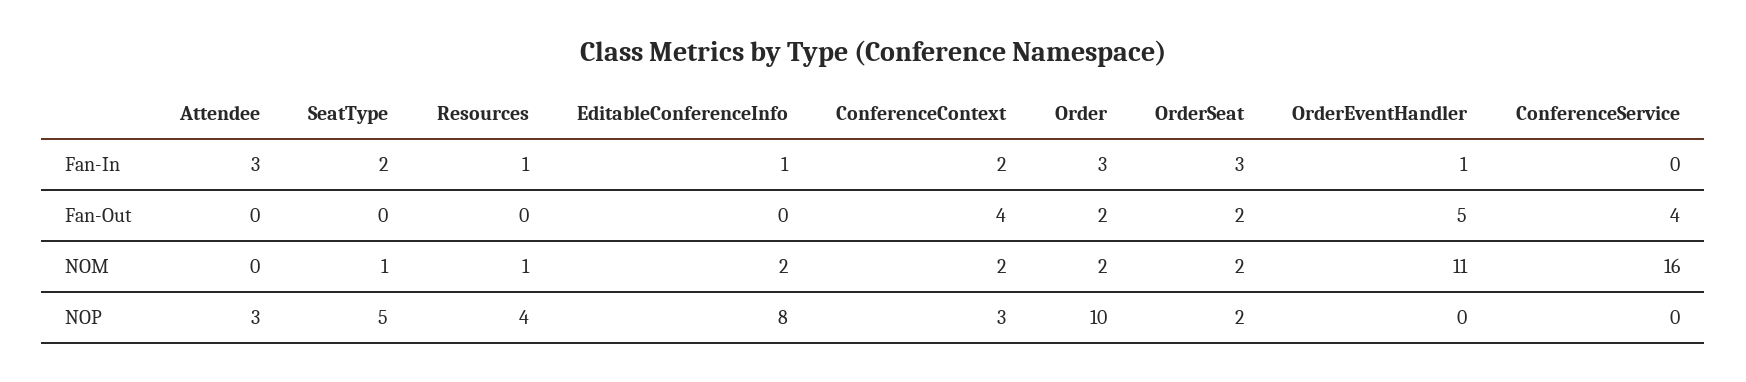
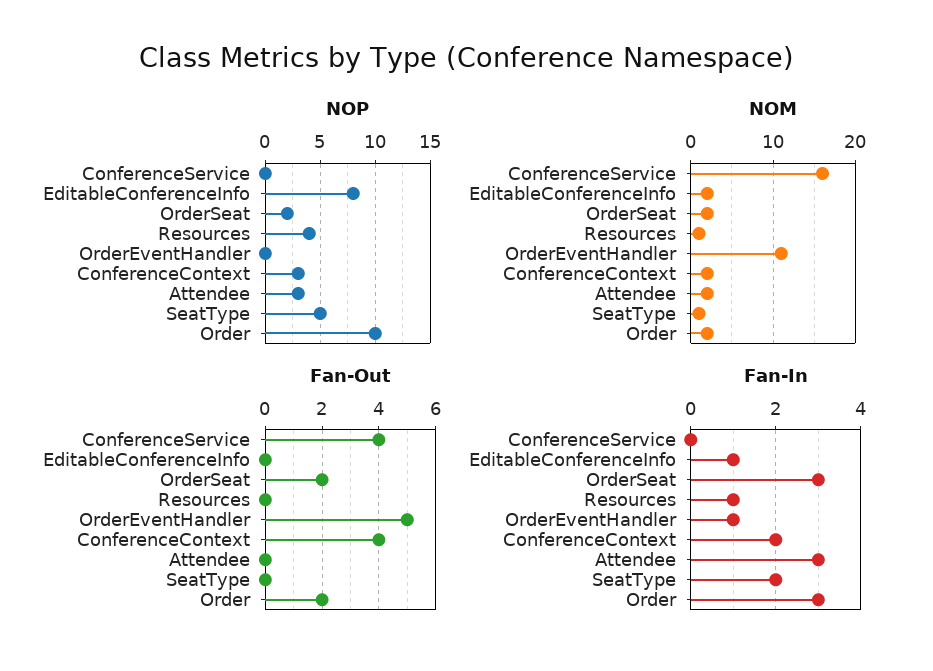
  {
    "Fan-In": {
      "Attendee": 3,
      "SeatType": 2,
      "Resources": 1,
      "EditableConferenceInfo": 1,
      "ConferenceContext": 2,
      "Order": 3,
      "OrderSeat": 3,
      "OrderEventHandler": 1,
      "ConferenceService": 0
    },
    "Fan-Out": {
      "Attendee": 0,
      "SeatType": 0,
      "Resources": 0,
      "EditableConferenceInfo": 0,
      "ConferenceContext": 4,
      "Order": 2,
      "OrderSeat": 2,
      "OrderEventHandler": 5,
      "ConferenceService": 4
    },
    "NOM": {
-     "Attendee": 0,
+     "Attendee": 2,
      "SeatType": 1,
      "Resources": 1,
      "EditableConferenceInfo": 2,
      "ConferenceContext": 2,
      "Order": 2,
      "OrderSeat": 2,
      "OrderEventHandler": 11,
      "ConferenceService": 16
    },
    "NOP": {
      "Attendee": 3,
      "SeatType": 5,
      "Resources": 4,
      "EditableConferenceInfo": 8,
      "ConferenceContext": 3,
      "Order": 10,
      "OrderSeat": 2,
      "OrderEventHandler": 0,
      "ConferenceService": 0
    }
  }

